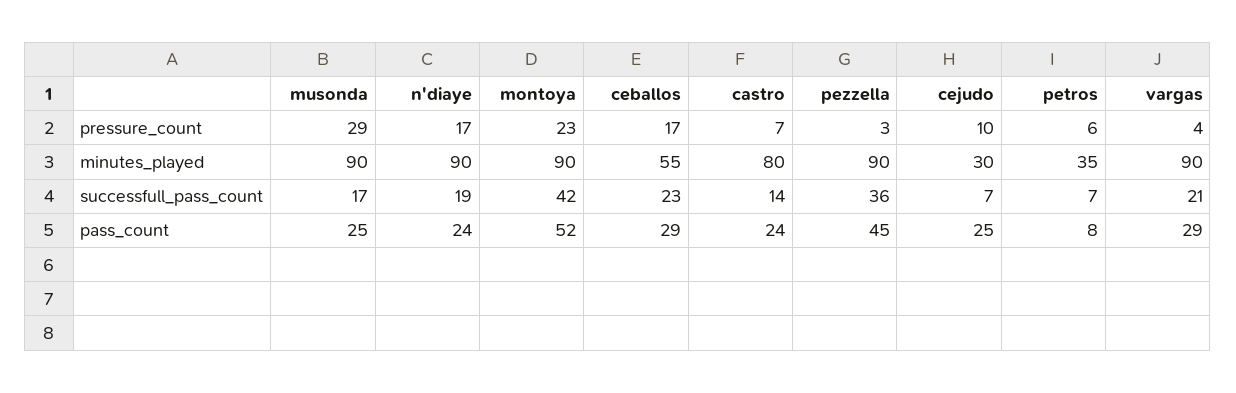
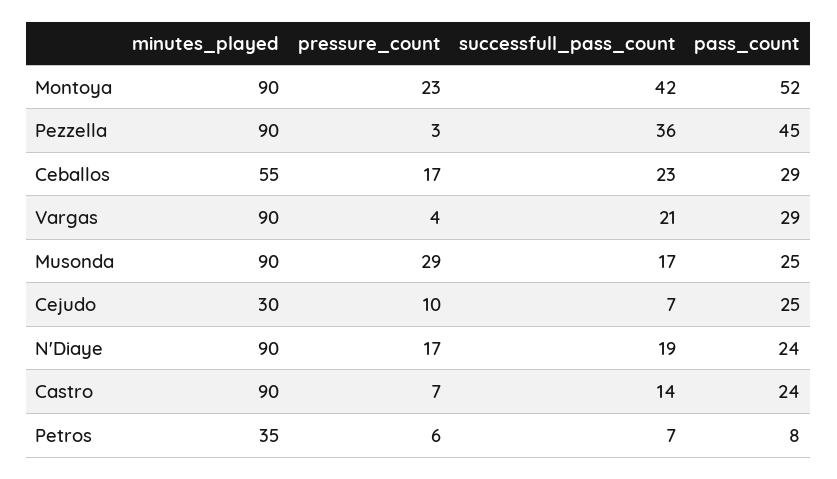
  {
    "musonda": {
      "pressure_count": 29,
      "minutes_played": 90,
      "successfull_pass_count": 17,
      "pass_count": 25
    },
    "n'diaye": {
      "pressure_count": 17,
      "minutes_played": 90,
      "successfull_pass_count": 19,
      "pass_count": 24
    },
    "montoya": {
      "pressure_count": 23,
      "minutes_played": 90,
      "successfull_pass_count": 42,
      "pass_count": 52
    },
    "ceballos": {
      "pressure_count": 17,
      "minutes_played": 55,
      "successfull_pass_count": 23,
      "pass_count": 29
    },
    "castro": {
      "pressure_count": 7,
-     "minutes_played": 80,
+     "minutes_played": 90,
      "successfull_pass_count": 14,
      "pass_count": 24
    },
    "pezzella": {
      "pressure_count": 3,
      "minutes_played": 90,
      "successfull_pass_count": 36,
      "pass_count": 45
    },
    "cejudo": {
      "pressure_count": 10,
      "minutes_played": 30,
      "successfull_pass_count": 7,
      "pass_count": 25
    },
    "petros": {
      "pressure_count": 6,
      "minutes_played": 35,
      "successfull_pass_count": 7,
      "pass_count": 8
    },
    "vargas": {
      "pressure_count": 4,
      "minutes_played": 90,
      "successfull_pass_count": 21,
      "pass_count": 29
    }
  }

